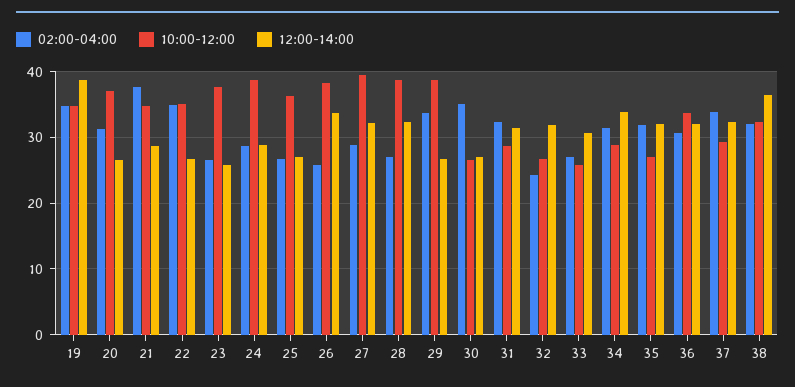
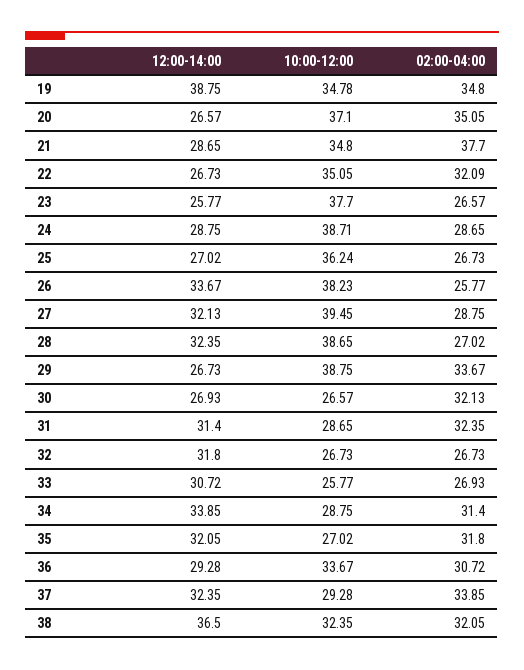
  {
    "02:00-04:00": {
      "19": 34.8,
-     "20": 31,
+     "20": 35.05,
      "21": 37.7,
-     "22": 35,
+     "22": 32.09,
      "23": 26.57,
      "24": 28.65,
      "25": 26.73,
      "26": 25.77,
      "27": 28.75,
      "28": 27.02,
      "29": 33.67,
-     "30": 35,
+     "30": 32.13,
      "31": 32.35,
-     "32": 24,
+     "32": 26.73,
      "33": 26.93,
      "34": 31.4,
      "35": 31.8,
      "36": 30.72,
      "37": 33.85,
      "38": 32.05
    },
    "10:00-12:00": {
      "19": 34.78,
      "20": 37.1,
      "21": 34.8,
      "22": 35.05,
      "23": 37.7,
      "24": 38.71,
      "25": 36.24,
      "26": 38.23,
      "27": 39.45,
      "28": 38.65,
      "29": 38.75,
      "30": 26.57,
      "31": 28.65,
      "32": 26.73,
      "33": 25.77,
      "34": 28.75,
      "35": 27.02,
      "36": 33.67,
      "37": 29.28,
      "38": 32.35
    },
    "12:00-14:00": {
      "19": 38.75,
      "20": 26.57,
      "21": 28.65,
      "22": 26.73,
      "23": 25.77,
      "24": 28.75,
      "25": 27.02,
      "26": 33.67,
      "27": 32.13,
      "28": 32.35,
      "29": 26.73,
      "30": 26.93,
      "31": 31.4,
      "32": 31.8,
      "33": 30.72,
      "34": 33.85,
      "35": 32.05,
-     "36": 32,
+     "36": 29.28,
      "37": 32.35,
      "38": 36.5
    }
  }

